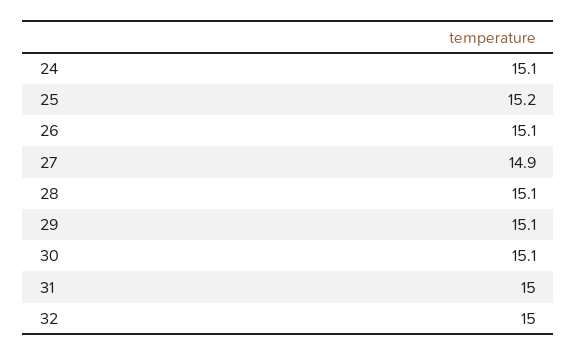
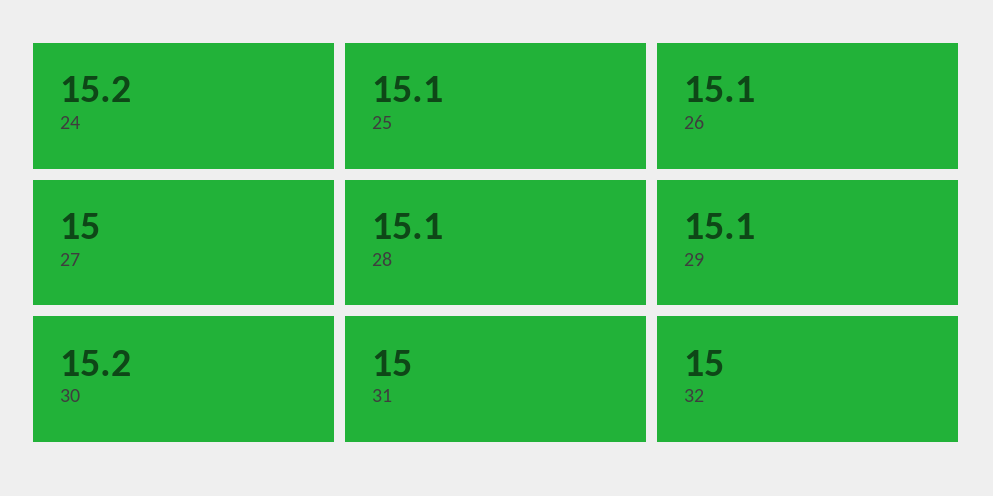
  {
-   "24": 15.1,
+   "24": 15.2,
-   "25": 15.2,
+   "25": 15.1,
    "26": 15.1,
-   "27": 14.9,
+   "27": 15,
    "28": 15.1,
    "29": 15.1,
-   "30": 15.1,
+   "30": 15.2,
    "31": 15,
    "32": 15
  }

